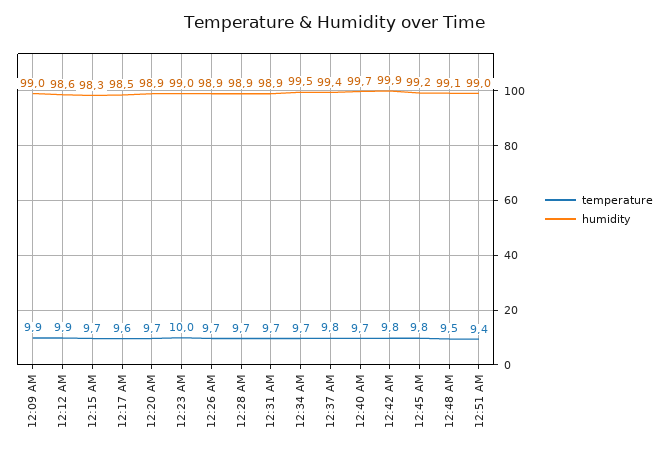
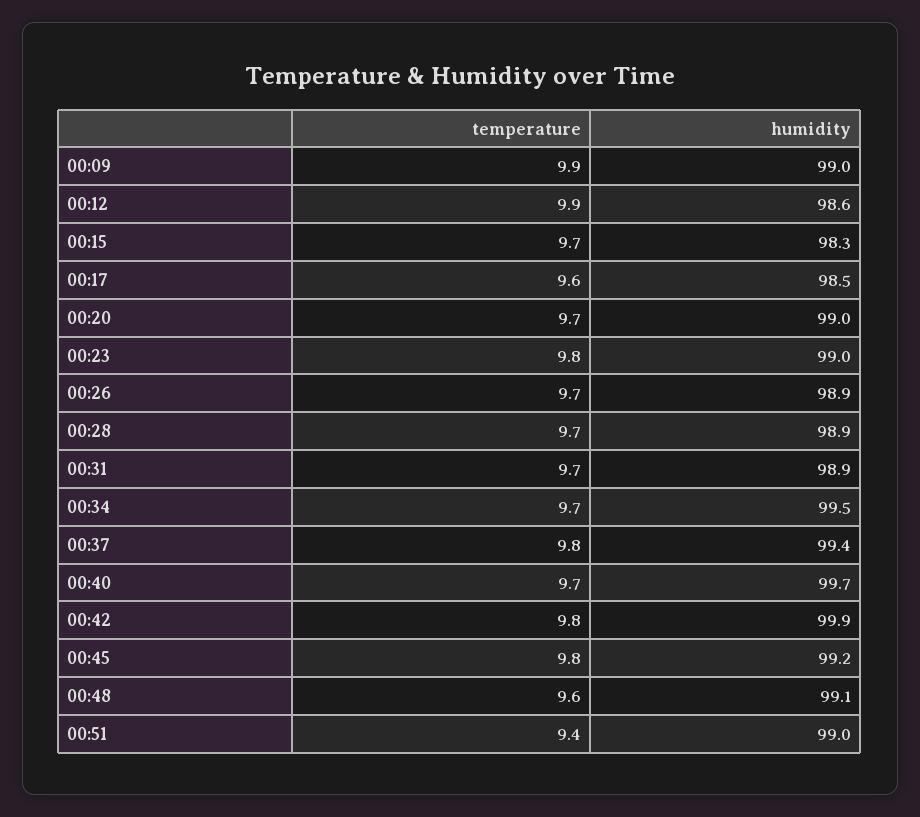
  {
    "temperature": {
      "12:09 AM": 9.9,
      "12:12 AM": 9.9,
      "12:15 AM": 9.7,
      "12:17 AM": 9.6,
      "12:20 AM": 9.7,
-     "12:23 AM": 10,
+     "12:23 AM": 9.8,
      "12:26 AM": 9.7,
      "12:28 AM": 9.7,
      "12:31 AM": 9.7,
      "12:34 AM": 9.7,
      "12:37 AM": 9.8,
      "12:40 AM": 9.7,
      "12:42 AM": 9.8,
      "12:45 AM": 9.8,
-     "12:48 AM": 9.5,
+     "12:48 AM": 9.6,
      "12:51 AM": 9.4
    },
    "humidity": {
      "12:09 AM": 99,
      "12:12 AM": 98.6,
      "12:15 AM": 98.3,
      "12:17 AM": 98.5,
-     "12:20 AM": 98.9,
+     "12:20 AM": 99,
      "12:23 AM": 99,
      "12:26 AM": 98.9,
      "12:28 AM": 98.9,
      "12:31 AM": 98.9,
      "12:34 AM": 99.5,
      "12:37 AM": 99.4,
      "12:40 AM": 99.7,
      "12:42 AM": 99.9,
      "12:45 AM": 99.2,
      "12:48 AM": 99.1,
      "12:51 AM": 99
    }
  }

